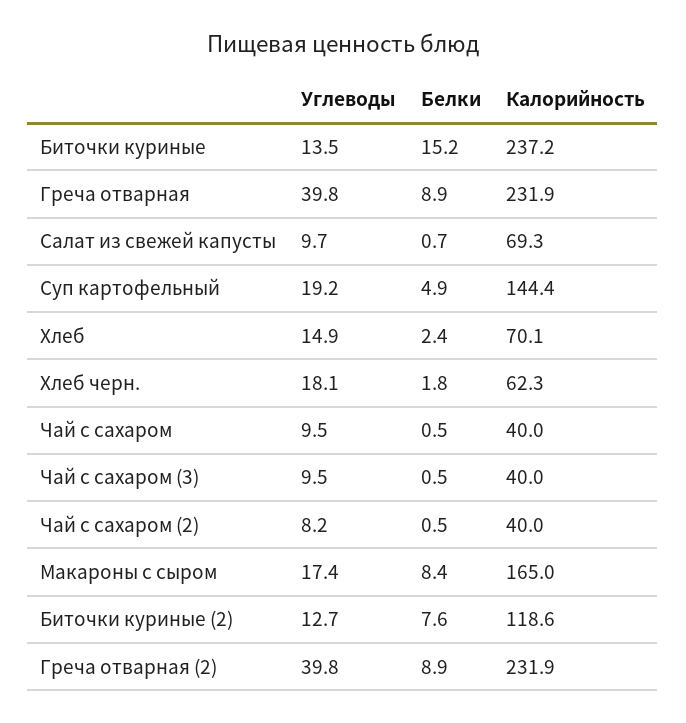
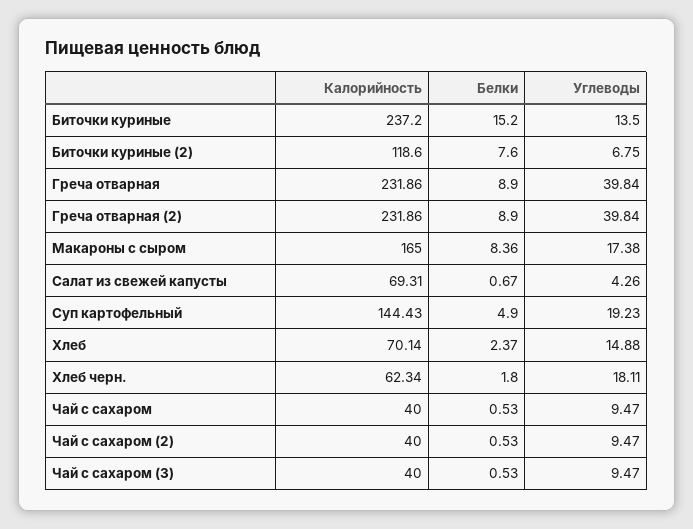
  {
    "Углеводы": {
      "Биточки куриные": 13.5,
      "Греча отварная": 39.84,
-     "Салат из свежей капусты": 9.7,
+     "Салат из свежей капусты": 4.26,
      "Суп картофельный": 19.23,
      "Хлеб": 14.88,
      "Хлеб черн.": 18.11,
      "Чай с сахаром": 9.47,
      "Чай с сахаром (3)": 9.47,
-     "Чай с сахаром (2)": 8.2,
+     "Чай с сахаром (2)": 9.47,
      "Макароны с сыром": 17.38,
-     "Биточки куриные (2)": 12.7,
+     "Биточки куриные (2)": 6.75,
      "Греча отварная (2)": 39.84
    },
    "Белки": {
      "Биточки куриные": 15.2,
      "Греча отварная": 8.9,
      "Салат из свежей капусты": 0.67,
      "Суп картофельный": 4.9,
      "Хлеб": 2.37,
      "Хлеб черн.": 1.8,
      "Чай с сахаром": 0.53,
      "Чай с сахаром (3)": 0.53,
      "Чай с сахаром (2)": 0.53,
      "Макароны с сыром": 8.36,
      "Биточки куриные (2)": 7.6,
      "Греча отварная (2)": 8.9
    },
    "Калорийность": {
      "Биточки куриные": 237.2,
      "Греча отварная": 231.86,
      "Салат из свежей капусты": 69.31,
      "Суп картофельный": 144.43,
      "Хлеб": 70.14,
      "Хлеб черн.": 62.34,
      "Чай с сахаром": 40,
      "Чай с сахаром (3)": 40,
      "Чай с сахаром (2)": 40,
      "Макароны с сыром": 165,
      "Биточки куриные (2)": 118.6,
      "Греча отварная (2)": 231.86
    }
  }

